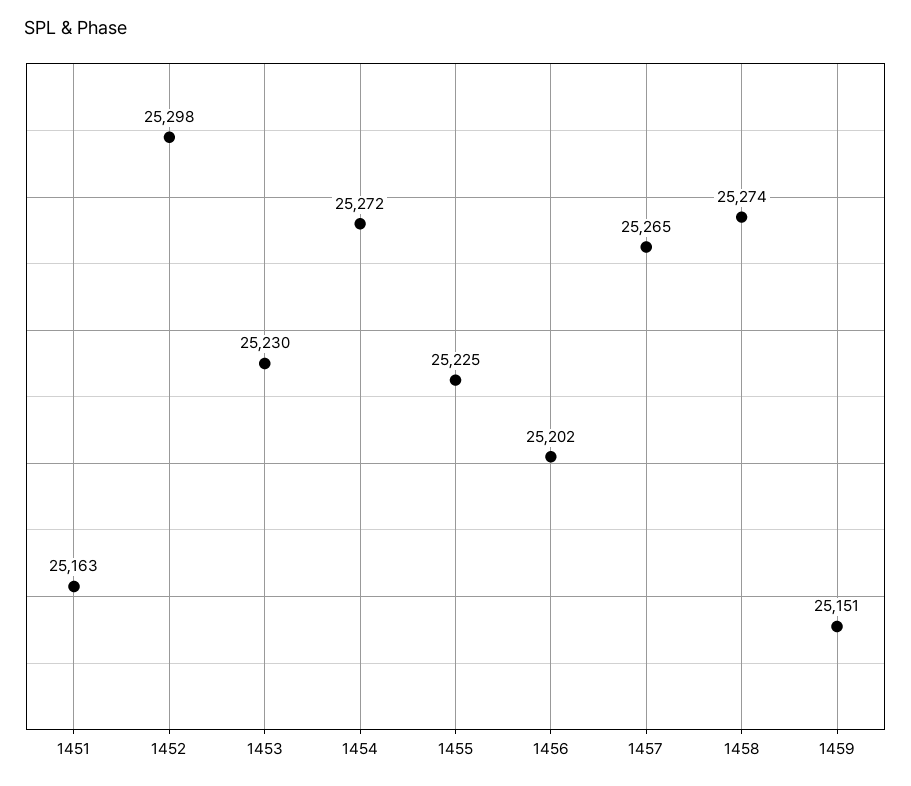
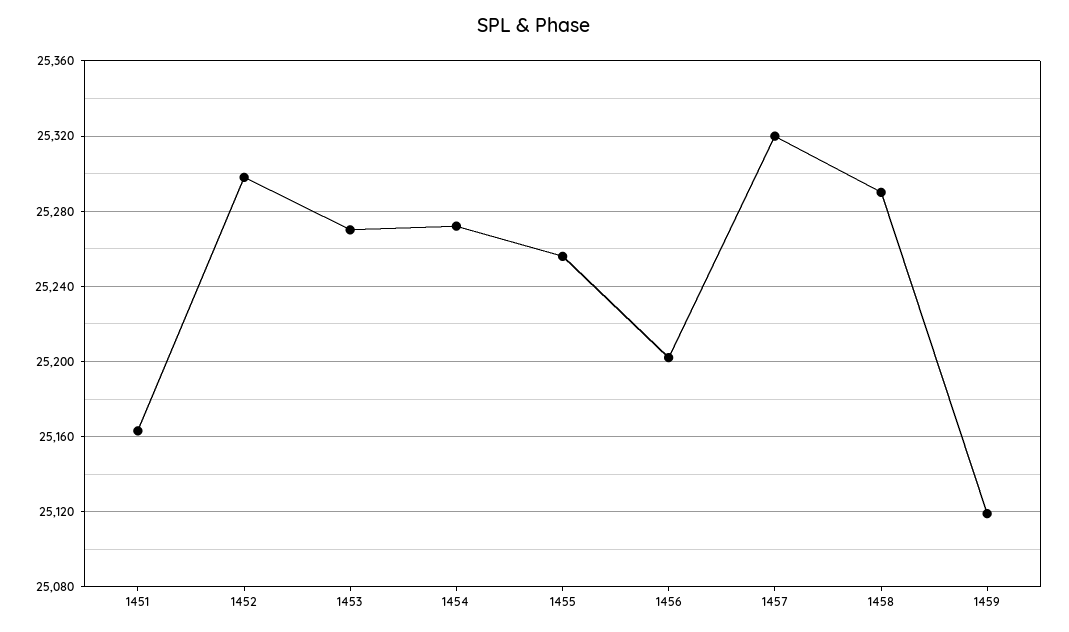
  {
    "1451": 25163,
    "1452": 25298,
-   "1453": 25230,
+   "1453": 25270,
    "1454": 25272,
-   "1455": 25225,
+   "1455": 25255,
    "1456": 25202,
-   "1457": 25265,
+   "1457": 25320,
-   "1458": 25274,
+   "1458": 25290,
-   "1459": 25151
+   "1459": 25120
  }

